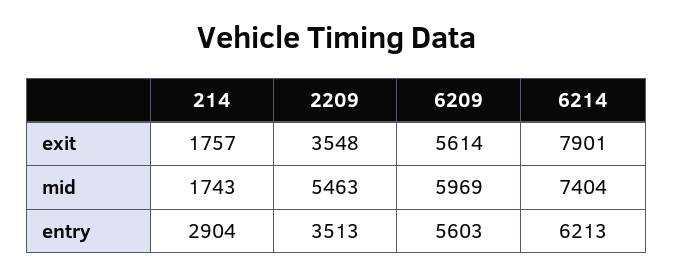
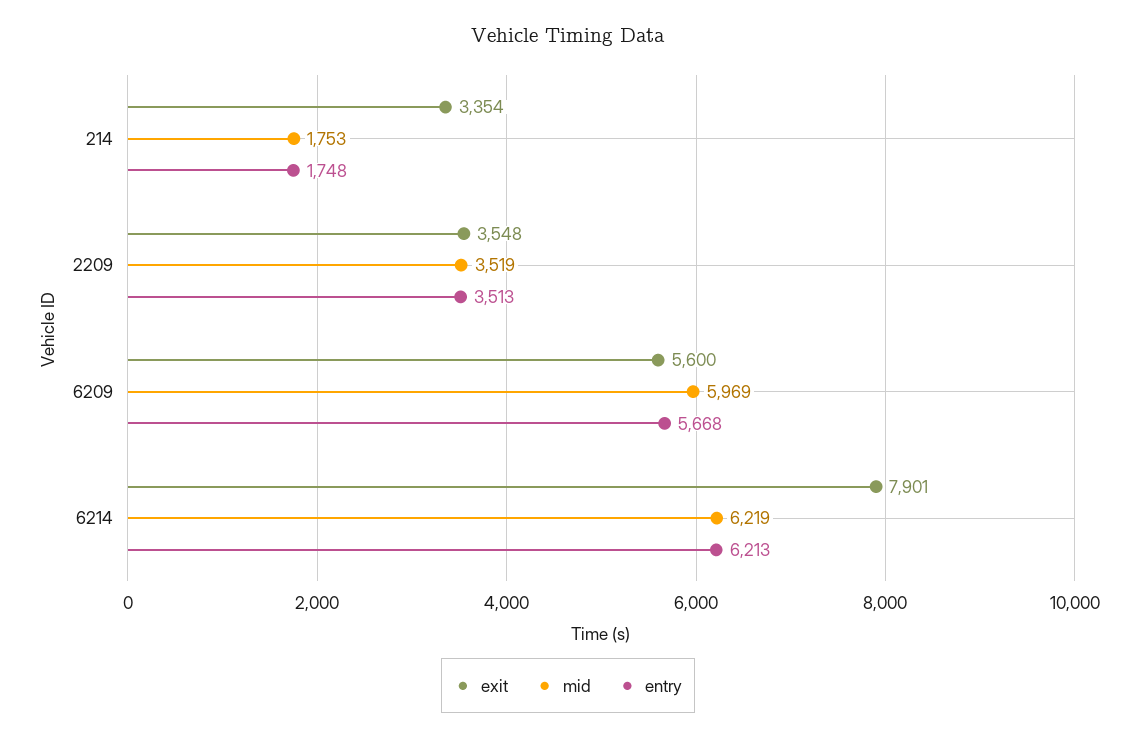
  {
    "exit": {
-     "214": 1757,
+     "214": 3354,
      "2209": 3548,
-     "6209": 5614,
+     "6209": 5600,
      "6214": 7901
    },
    "mid": {
-     "214": 1743,
+     "214": 1753,
-     "2209": 5463,
+     "2209": 3519,
      "6209": 5969,
-     "6214": 7404
+     "6214": 6219
    },
    "entry": {
-     "214": 2904,
+     "214": 1748,
      "2209": 3513,
-     "6209": 5603,
+     "6209": 5668,
      "6214": 6213
    }
  }

